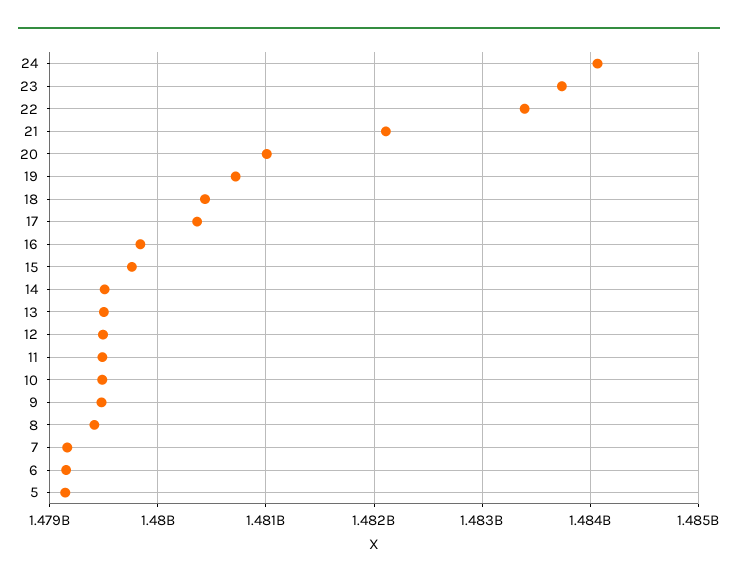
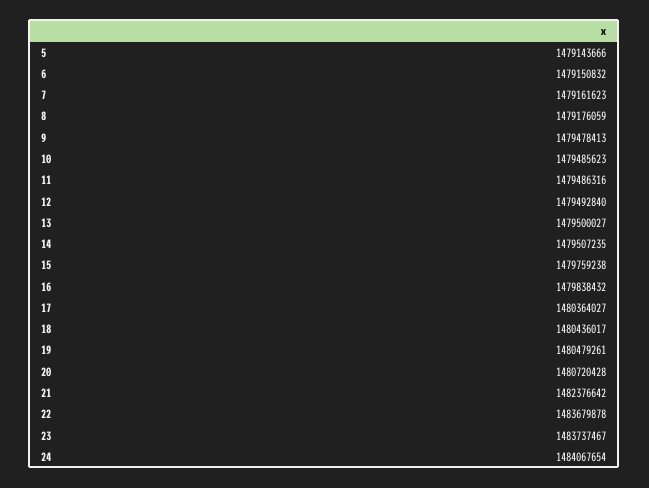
  {
    "24": 1484067654,
    "23": 1483737467,
-   "22": 1483400000,
+   "22": 1483679878,
-   "21": 1482100000,
+   "21": 1482376642,
-   "20": 1481000000,
+   "20": 1480720428,
-   "19": 1480700000,
+   "19": 1480479261,
    "18": 1480436017,
    "17": 1480364027,
    "16": 1479838432,
    "15": 1479759238,
    "14": 1479507235,
    "13": 1479500027,
    "12": 1479492840,
    "11": 1479486316,
    "10": 1479485623,
    "9": 1479478413,
-   "8": 1479400000,
+   "8": 1479176059,
    "7": 1479161623,
    "6": 1479150832,
    "5": 1479143666
  }

